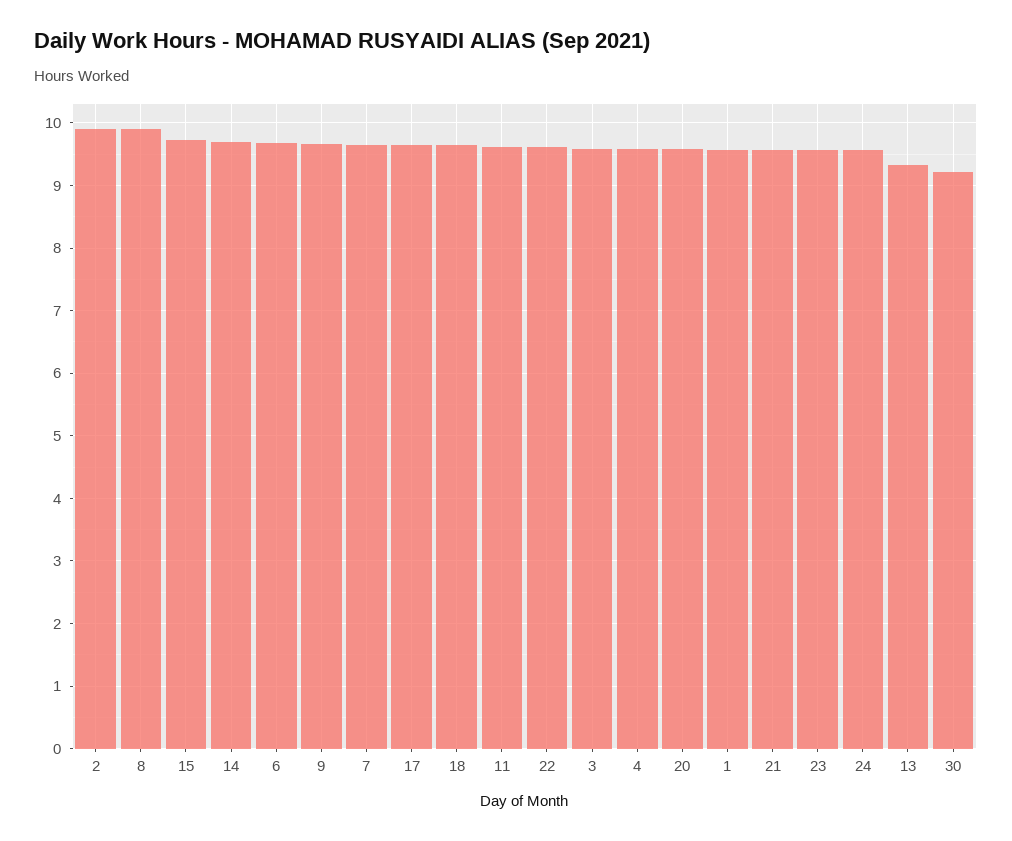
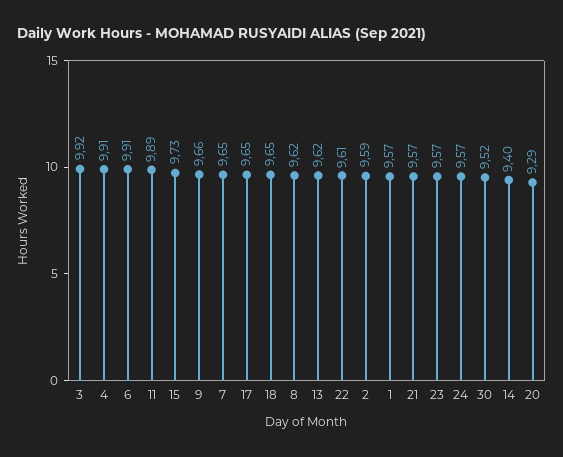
  {
-   "2": 9.9,
+   "2": 9.59,
-   "8": 9.9,
+   "8": 9.62,
    "15": 9.73,
-   "14": 9.7,
+   "14": 9.4,
-   "6": 9.7,
+   "6": 9.91,
    "9": 9.66,
    "7": 9.65,
    "17": 9.65,
    "18": 9.65,
-   "11": 9.6,
+   "11": 9.89,
    "22": 9.61,
-   "3": 9.6,
+   "3": 9.92,
-   "4": 9.6,
+   "4": 9.91,
-   "20": 9.6,
+   "20": 9.29,
    "1": 9.57,
    "21": 9.57,
    "23": 9.57,
    "24": 9.57,
-   "13": 9.3,
+   "13": 9.62,
-   "30": 9.2
+   "30": 9.52
  }

